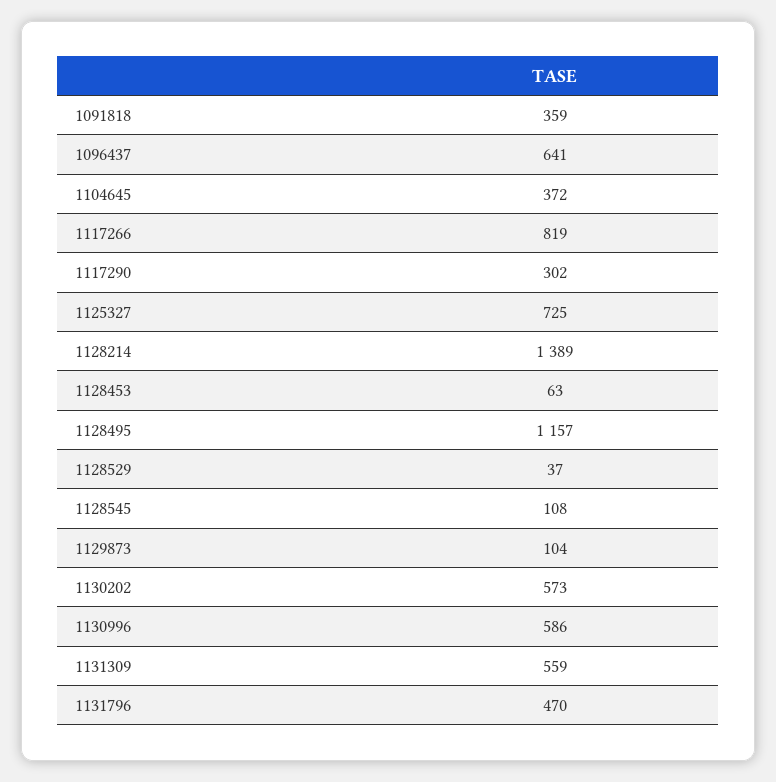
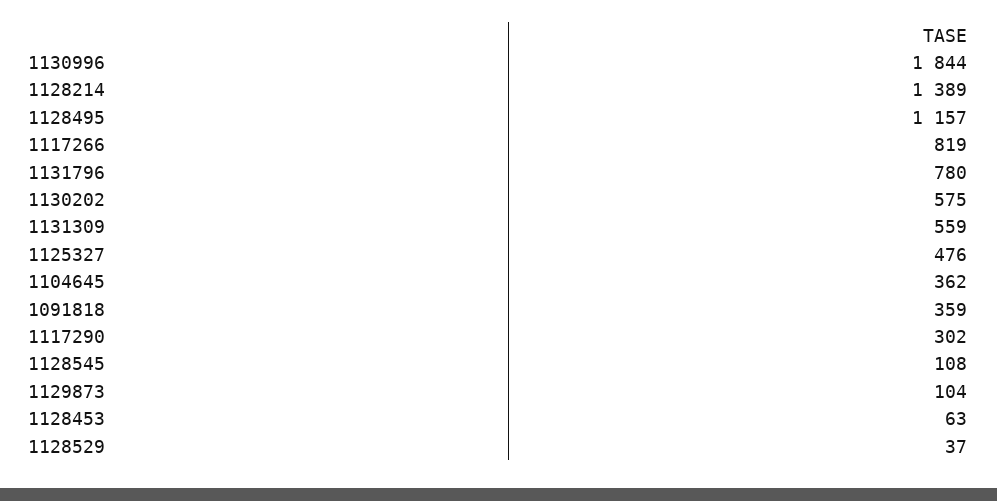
  {
    "1091818": 359,
-   "1096437": 641,
-   "1104645": 372,
+   "1104645": 362,
    "1117266": 819,
    "1117290": 302,
-   "1125327": 725,
+   "1125327": 476,
    "1128214": 1389,
    "1128453": 63,
    "1128495": 1157,
    "1128529": 37,
    "1128545": 108,
    "1129873": 104,
-   "1130202": 573,
+   "1130202": 575,
-   "1130996": 586,
+   "1130996": 1844,
    "1131309": 559,
-   "1131796": 470
+   "1131796": 780
  }

